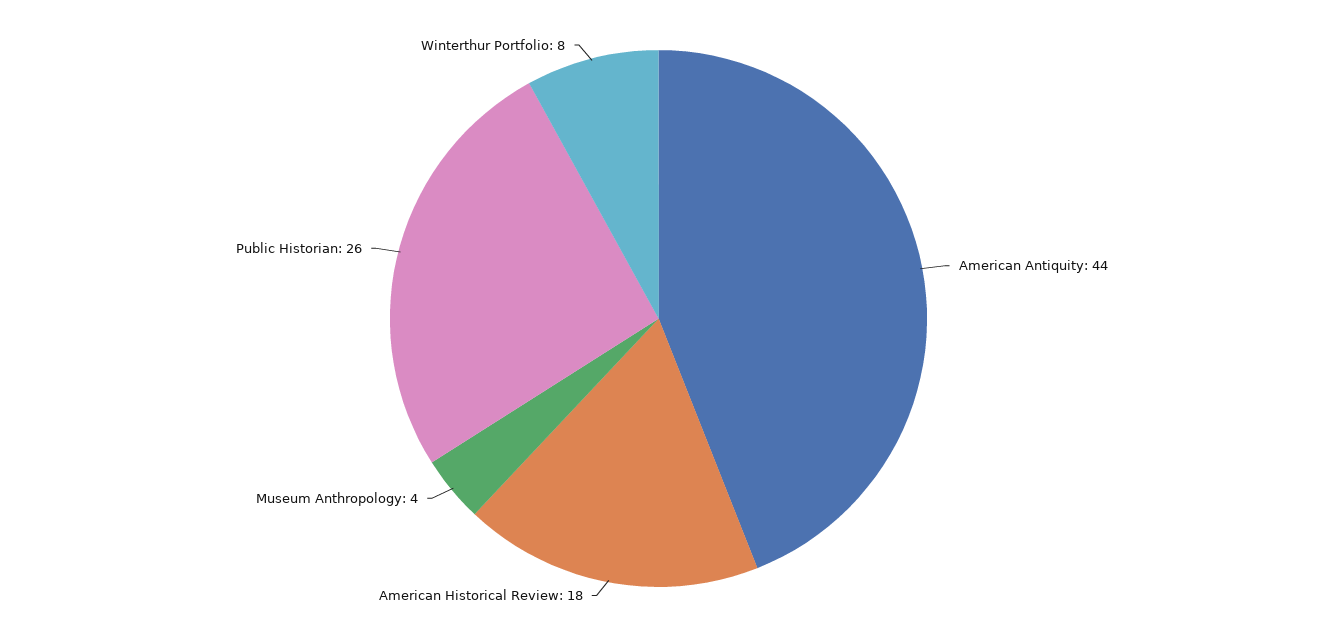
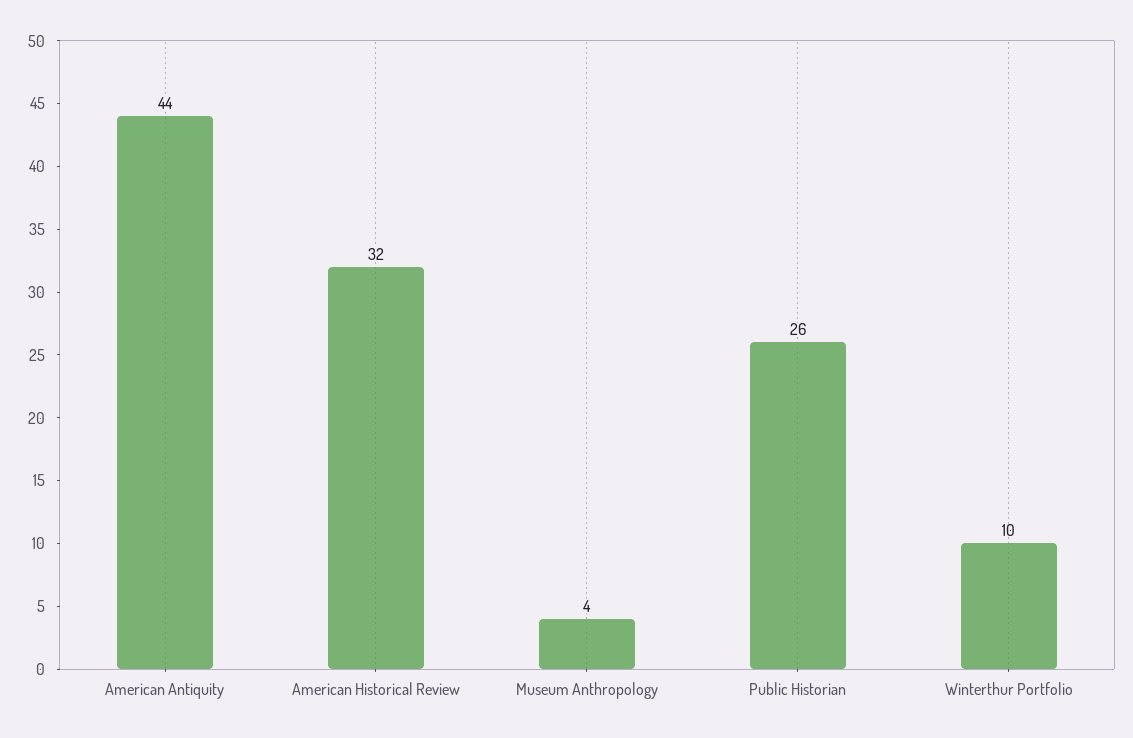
  {
    "American Antiquity": 44,
-   "American Historical Review": 18,
+   "American Historical Review": 32,
    "Museum Anthropology": 4,
    "Public Historian": 26,
-   "Winterthur Portfolio": 8
+   "Winterthur Portfolio": 10
  }

